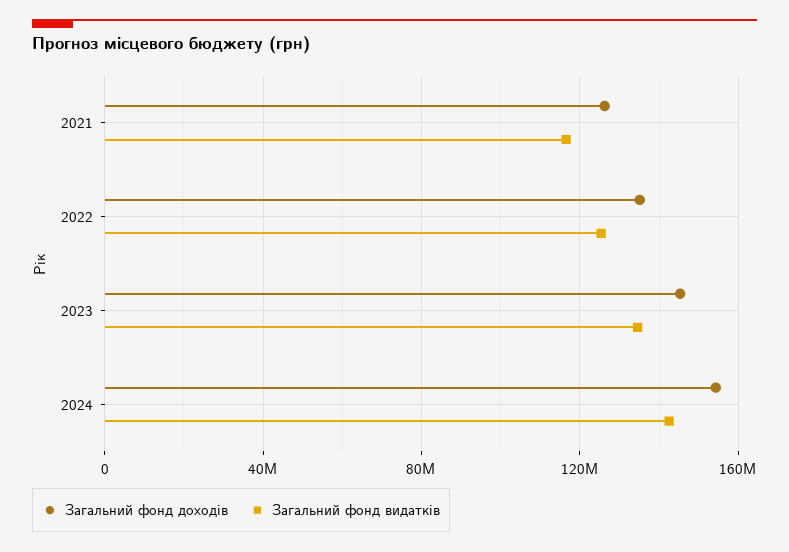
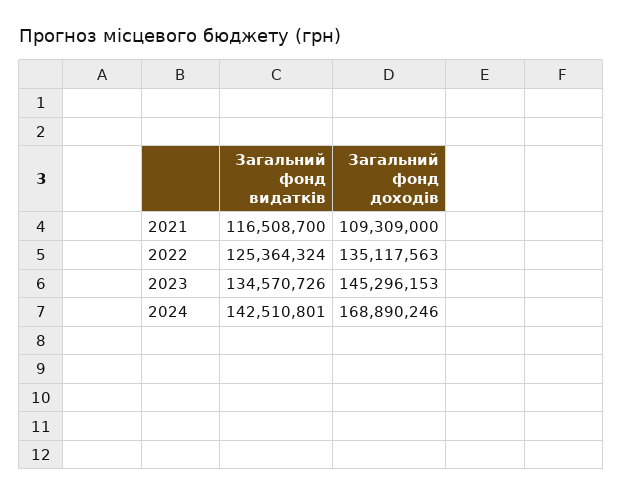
  {
    "Загальний фонд доходів": {
-     "2021": 125000000,
+     "2021": 109309000,
      "2022": 135117563,
      "2023": 145296153,
-     "2024": 155000000
+     "2024": 168890246
    },
    "Загальний фонд видатків": {
      "2021": 116508700,
      "2022": 125364324,
      "2023": 134570726,
      "2024": 142510801
    }
  }

